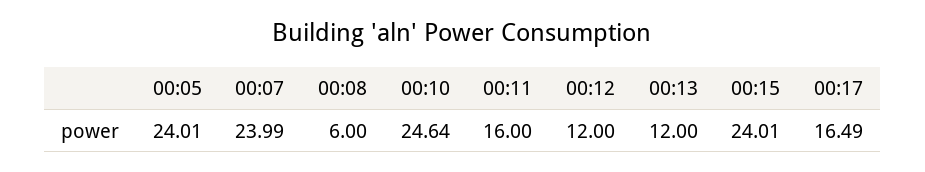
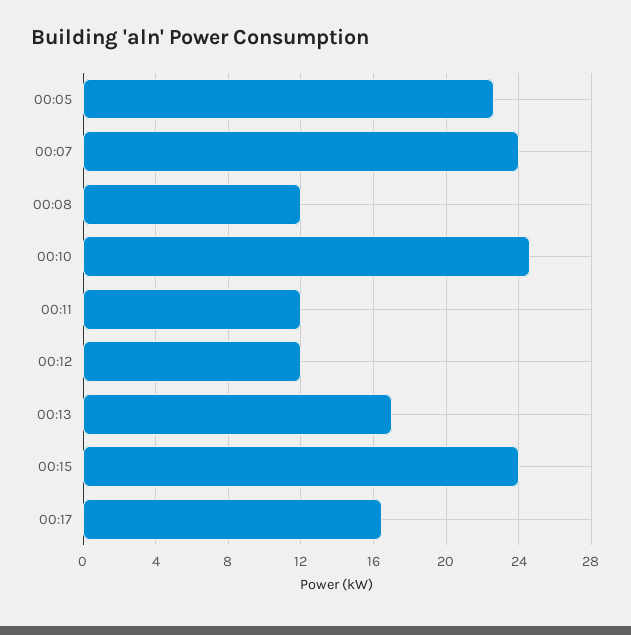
  {
-   "00:05": 24.01,
+   "00:05": 22.5,
    "00:07": 23.99,
-   "00:08": 6,
+   "00:08": 12,
    "00:10": 24.64,
-   "00:11": 16,
+   "00:11": 12,
    "00:12": 12,
-   "00:13": 12,
+   "00:13": 17,
    "00:15": 24.01,
    "00:17": 16.49
  }

